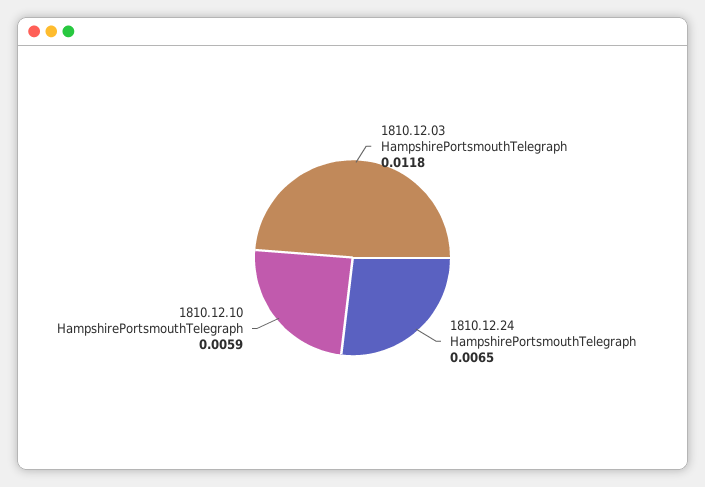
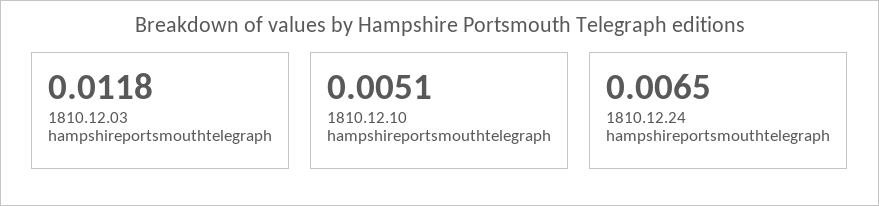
  {
    "1810.12.03 HampshirePortsmouthTelegraph": 0.0118,
    "1810.12.24 HampshirePortsmouthTelegraph": 0.0065,
-   "1810.12.10 HampshirePortsmouthTelegraph": 0.0059
+   "1810.12.10 HampshirePortsmouthTelegraph": 0.0051
  }

